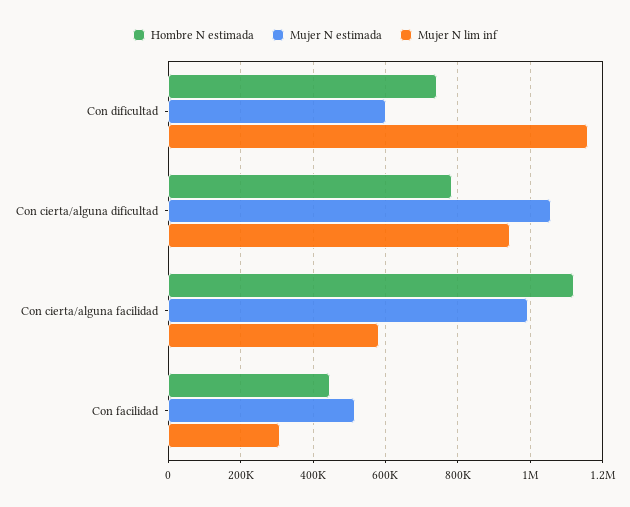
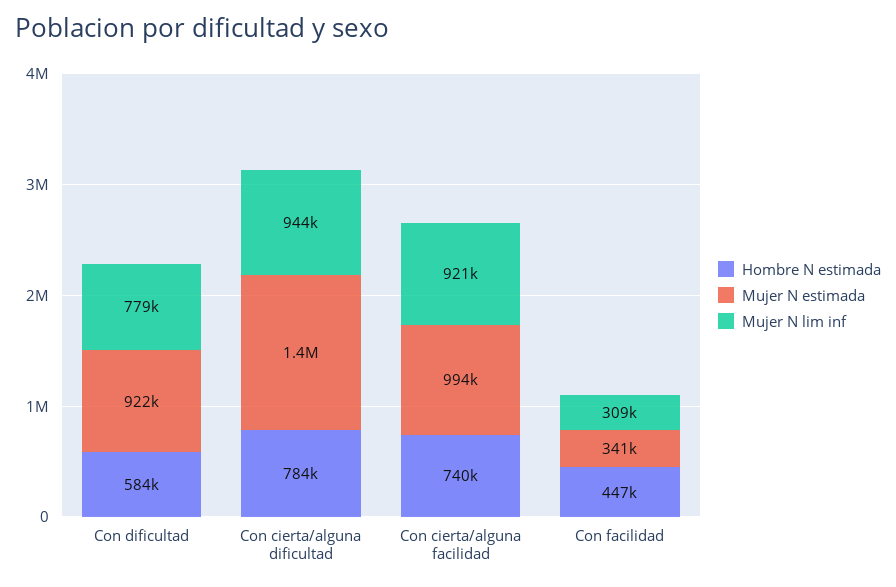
  {
    "Hombre N estimada": {
-     "Con dificultad": 740000,
+     "Con dificultad": 584000,
      "Con cierta/alguna dificultad": 784000,
-     "Con cierta/alguna facilidad": 1120000,
+     "Con cierta/alguna facilidad": 740000,
      "Con facilidad": 447000
    },
    "Mujer N estimada": {
-     "Con dificultad": 600000,
+     "Con dificultad": 922000,
-     "Con cierta/alguna dificultad": 1060000,
+     "Con cierta/alguna dificultad": 1400000,
      "Con cierta/alguna facilidad": 994000,
-     "Con facilidad": 520000
+     "Con facilidad": 341000
    },
    "Mujer N lim inf": {
-     "Con dificultad": 1160000,
+     "Con dificultad": 779000,
      "Con cierta/alguna dificultad": 944000,
-     "Con cierta/alguna facilidad": 580000,
+     "Con cierta/alguna facilidad": 921000,
      "Con facilidad": 309000
    }
  }

